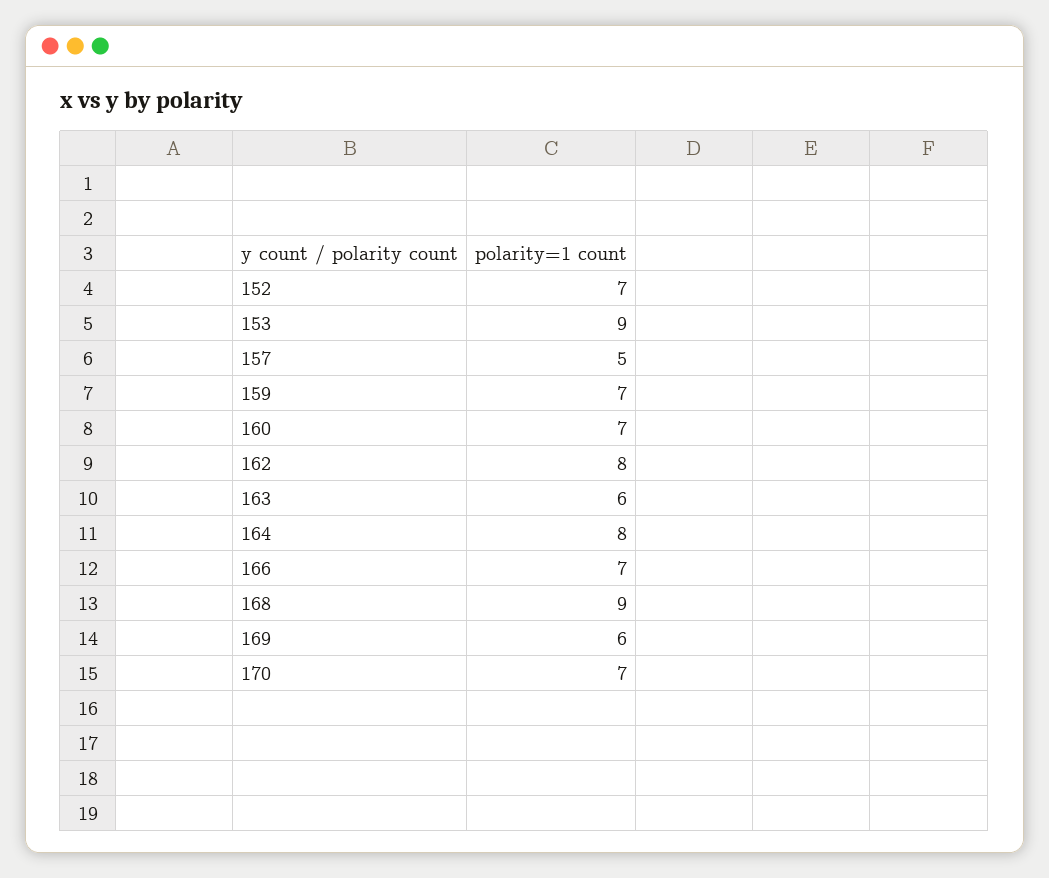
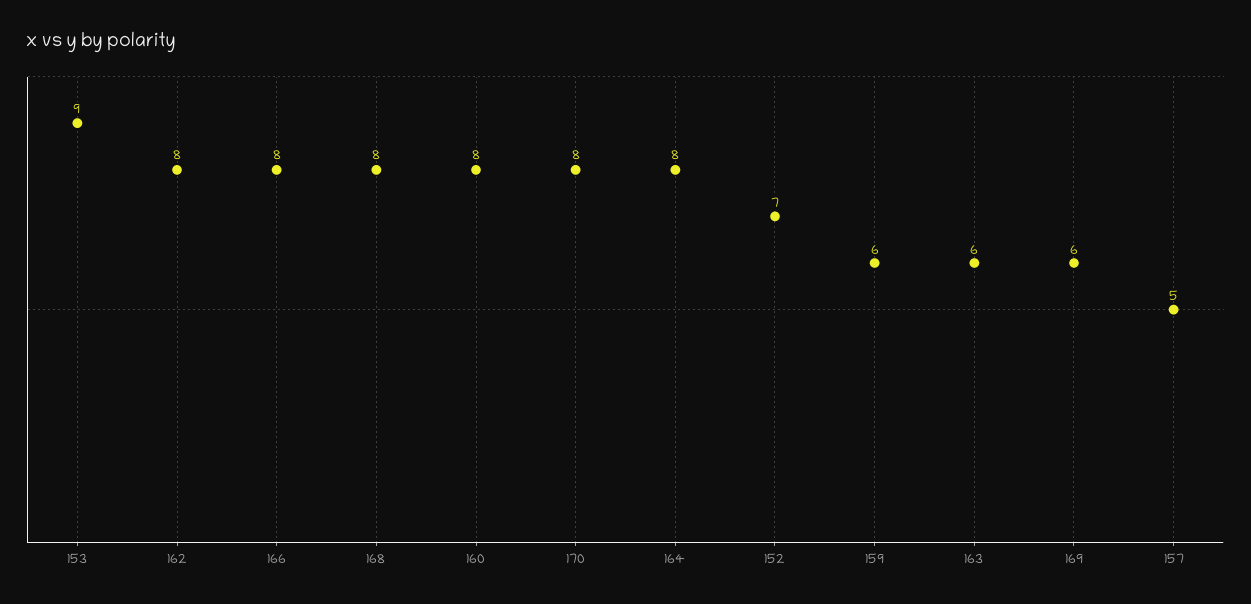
  {
    "152": 7,
    "153": 9,
    "157": 5,
-   "159": 7,
+   "159": 6,
-   "160": 7,
+   "160": 8,
    "162": 8,
    "163": 6,
    "164": 8,
-   "166": 7,
+   "166": 8,
-   "168": 9,
+   "168": 8,
    "169": 6,
-   "170": 7
+   "170": 8
  }

